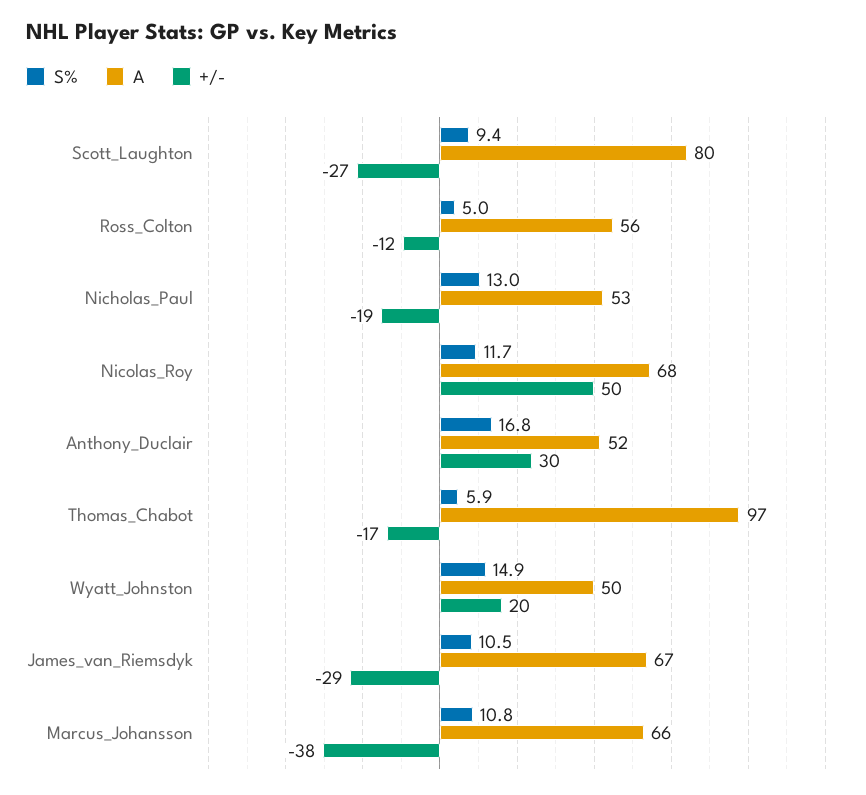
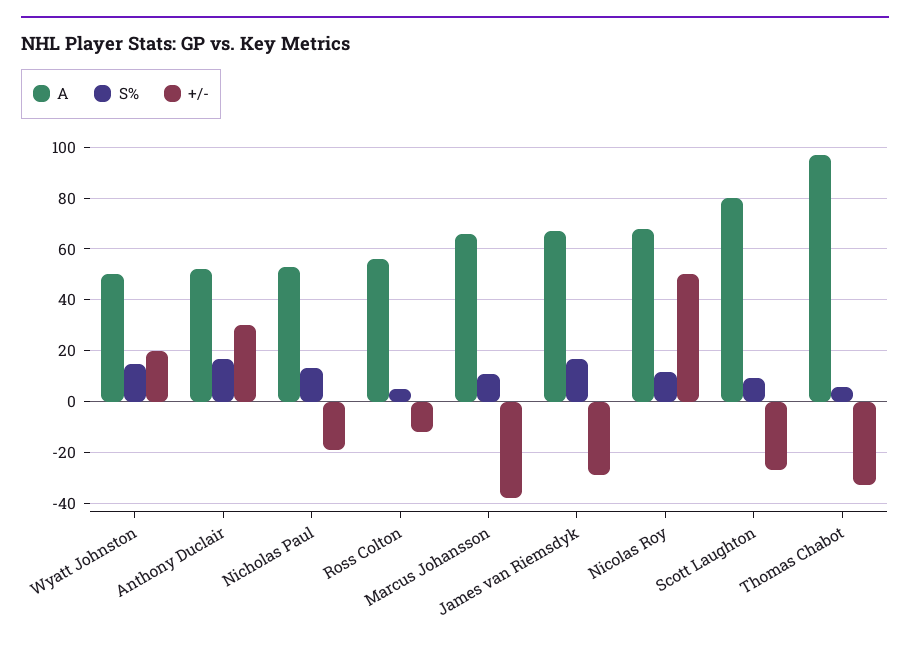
  {
    "S%": {
      "Scott_Laughton": 9.4,
      "Ross_Colton": 5,
      "Nicholas_Paul": 13,
      "Nicolas_Roy": 11.7,
      "Anthony_Duclair": 16.8,
      "Thomas_Chabot": 5.9,
      "Wyatt_Johnston": 14.9,
-     "James_van_Riemsdyk": 10.5,
+     "James_van_Riemsdyk": 17.5,
      "Marcus_Johansson": 10.8
    },
    "A": {
      "Scott_Laughton": 80,
      "Ross_Colton": 56,
      "Nicholas_Paul": 53,
      "Nicolas_Roy": 68,
      "Anthony_Duclair": 52,
      "Thomas_Chabot": 97,
      "Wyatt_Johnston": 50,
      "James_van_Riemsdyk": 67,
      "Marcus_Johansson": 66
    },
    "+/-": {
      "Scott_Laughton": -27,
      "Ross_Colton": -12,
      "Nicholas_Paul": -19,
      "Nicolas_Roy": 50,
      "Anthony_Duclair": 30,
-     "Thomas_Chabot": -17,
+     "Thomas_Chabot": -32.5,
      "Wyatt_Johnston": 20,
      "James_van_Riemsdyk": -29,
      "Marcus_Johansson": -38
    }
  }

